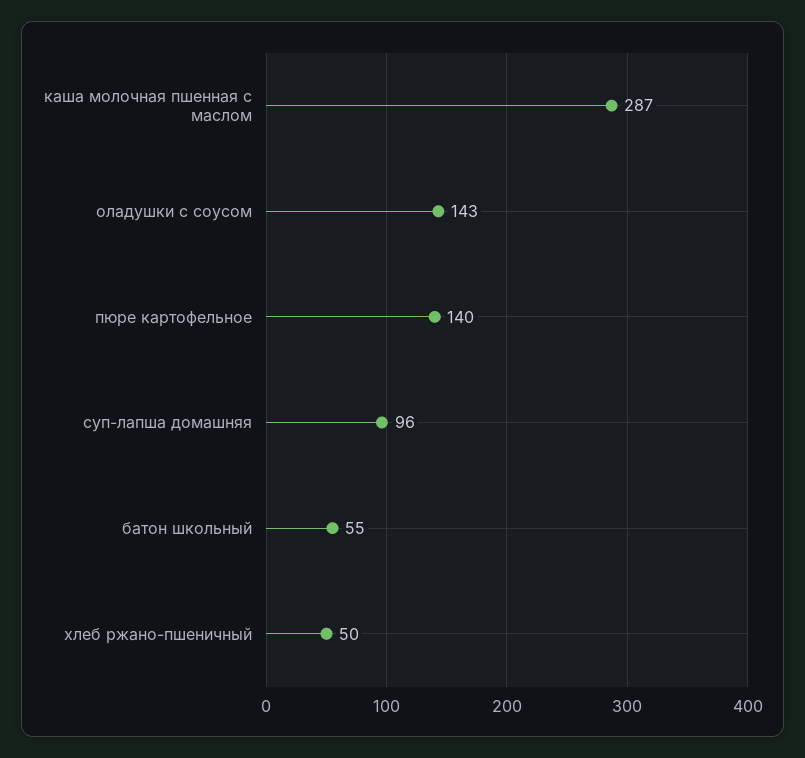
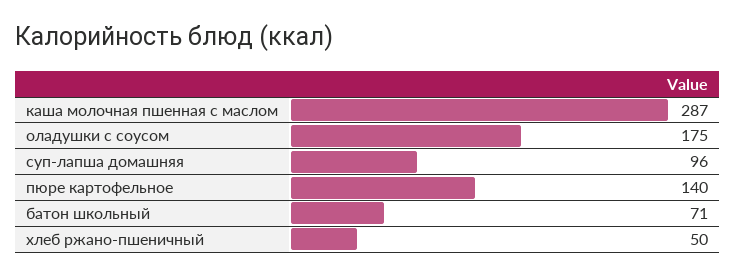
  {
    "каша молочная пшенная с маслом": 287,
-   "оладушки с соусом": 143,
+   "оладушки с соусом": 175,
    "пюре картофельное": 140,
    "суп-лапша домашняя": 96,
-   "батон школьный": 55,
+   "батон школьный": 71,
    "хлеб ржано-пшеничный": 50
  }

